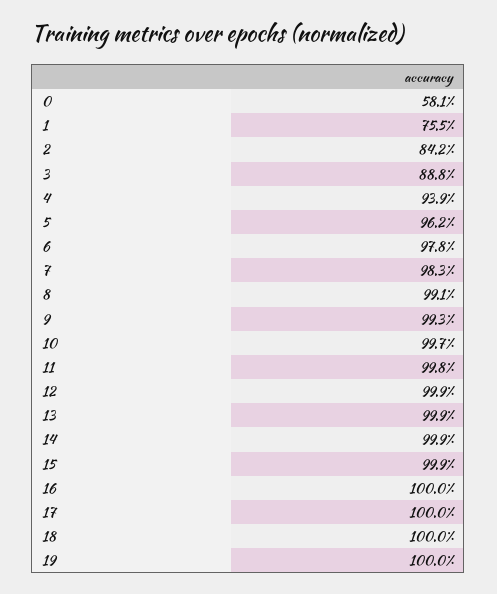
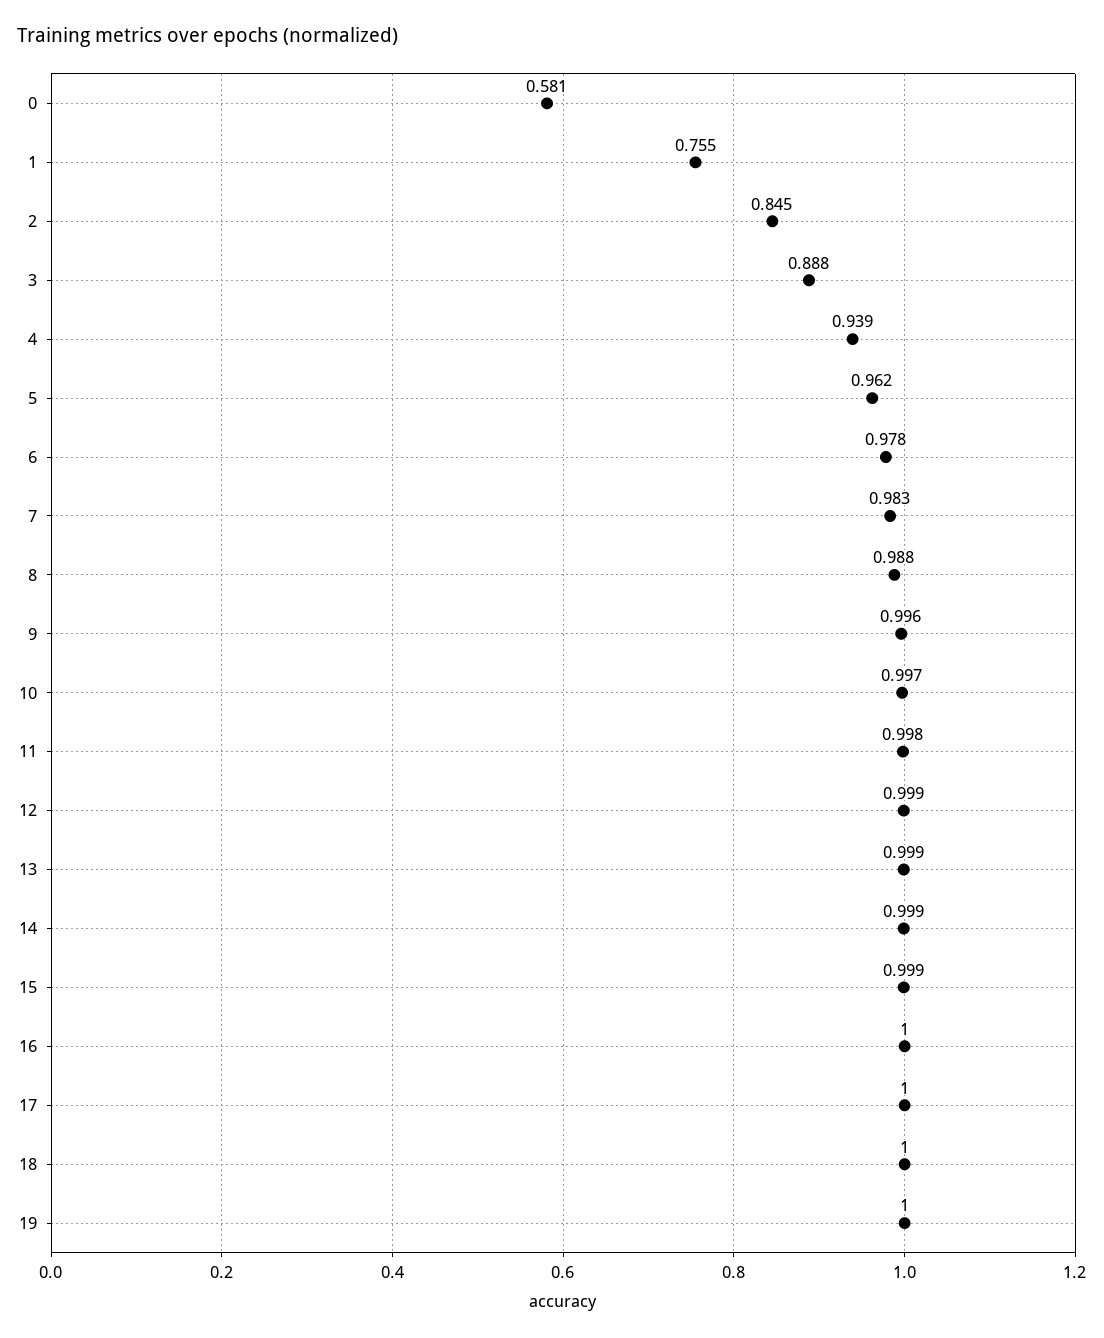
  {
    "0": 0.581,
    "1": 0.755,
-   "2": 0.842,
+   "2": 0.845,
    "3": 0.888,
    "4": 0.939,
    "5": 0.962,
    "6": 0.978,
    "7": 0.983,
-   "8": 0.991,
+   "8": 0.988,
-   "9": 0.993,
+   "9": 0.996,
    "10": 0.997,
    "11": 0.998,
    "12": 0.999,
    "13": 0.999,
    "14": 0.999,
    "15": 0.999,
    "16": 1,
    "17": 1,
    "18": 1,
    "19": 1
  }

